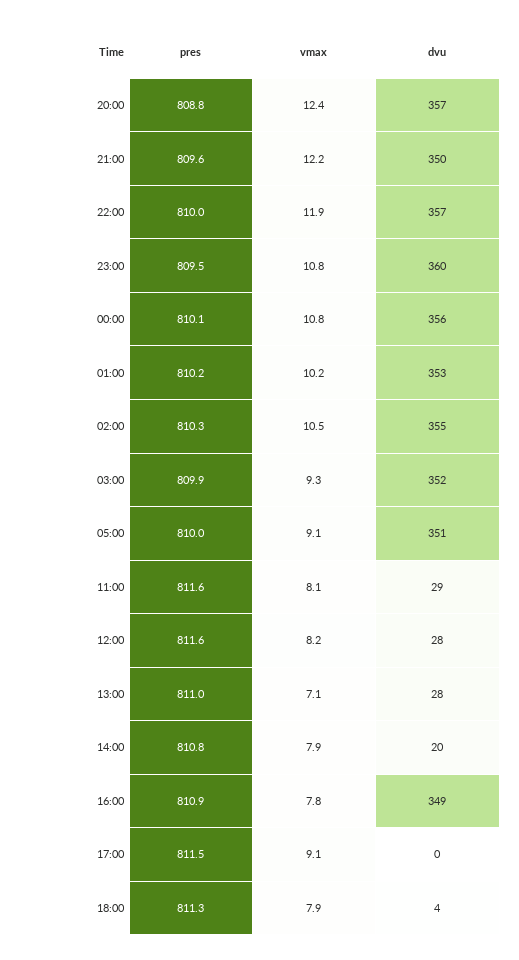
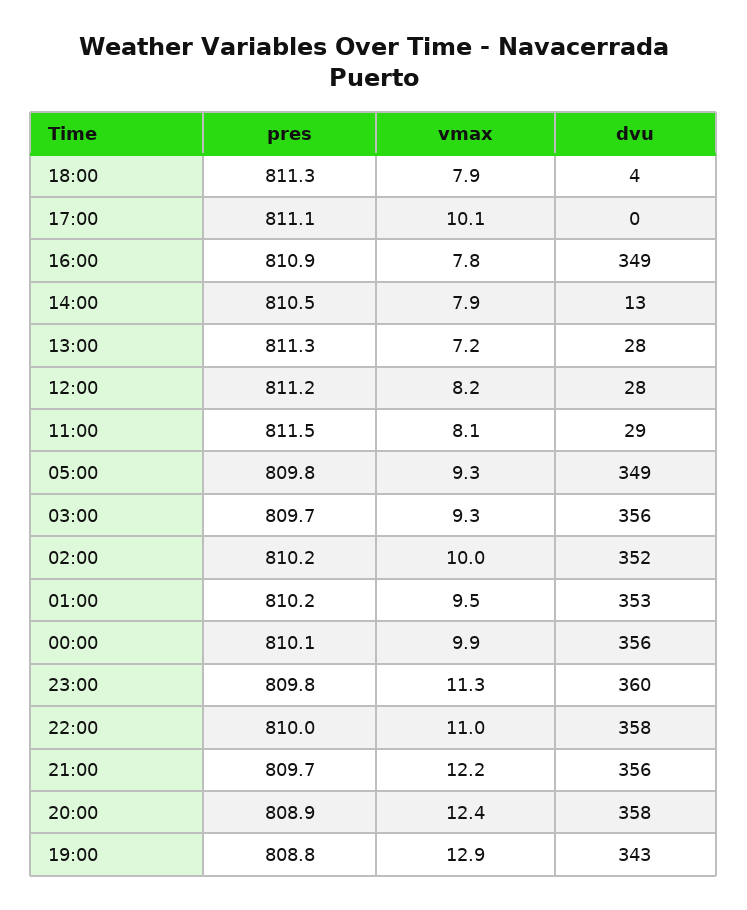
  {
    "pres": {
-     "20:00": 808.8,
+     "20:00": 808.9,
-     "21:00": 809.6,
+     "21:00": 809.7,
      "22:00": 810,
-     "23:00": 809.5,
+     "23:00": 809.8,
      "00:00": 810.1,
      "01:00": 810.2,
-     "02:00": 810.3,
+     "02:00": 810.2,
-     "03:00": 809.9,
+     "03:00": 809.7,
-     "05:00": 810,
+     "05:00": 809.8,
-     "11:00": 811.6,
+     "11:00": 811.5,
-     "12:00": 811.6,
+     "12:00": 811.2,
-     "13:00": 811,
+     "13:00": 811.3,
-     "14:00": 810.8,
+     "14:00": 810.5,
      "16:00": 810.9,
-     "17:00": 811.5,
+     "17:00": 811.1,
-     "18:00": 811.3
+     "18:00": 811.3,
+     "19:00": 808.8
    },
    "vmax": {
      "20:00": 12.4,
      "21:00": 12.2,
-     "22:00": 11.9,
+     "22:00": 11,
-     "23:00": 10.8,
+     "23:00": 11.3,
-     "00:00": 10.8,
+     "00:00": 9.9,
-     "01:00": 10.2,
+     "01:00": 9.5,
-     "02:00": 10.5,
+     "02:00": 10,
      "03:00": 9.3,
-     "05:00": 9.1,
+     "05:00": 9.3,
      "11:00": 8.1,
      "12:00": 8.2,
-     "13:00": 7.1,
+     "13:00": 7.2,
      "14:00": 7.9,
      "16:00": 7.8,
-     "17:00": 9.1,
+     "17:00": 10.1,
-     "18:00": 7.9
+     "18:00": 7.9,
+     "19:00": 12.9
    },
    "dvu": {
-     "20:00": 357,
+     "20:00": 358,
-     "21:00": 350,
+     "21:00": 356,
-     "22:00": 357,
+     "22:00": 358,
      "23:00": 360,
      "00:00": 356,
      "01:00": 353,
-     "02:00": 355,
+     "02:00": 352,
-     "03:00": 352,
+     "03:00": 356,
-     "05:00": 351,
+     "05:00": 349,
      "11:00": 29,
      "12:00": 28,
      "13:00": 28,
-     "14:00": 20,
+     "14:00": 13,
      "16:00": 349,
      "17:00": 0,
-     "18:00": 4
+     "18:00": 4,
+     "19:00": 343
    }
  }

